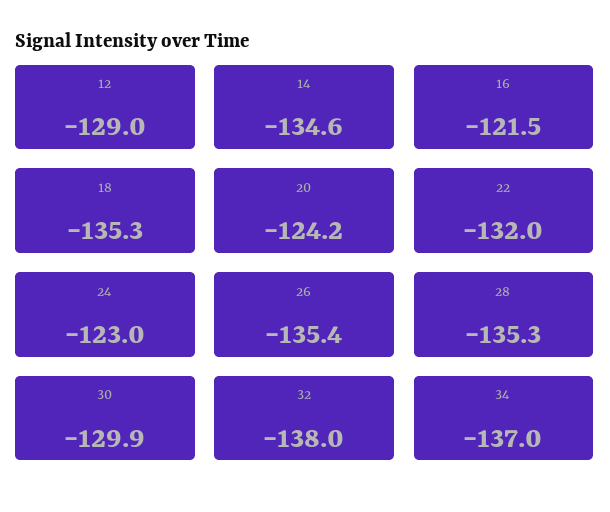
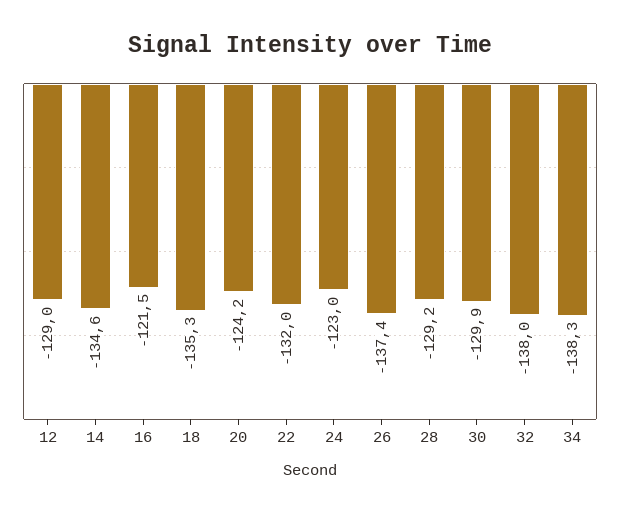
  {
    "12": -129,
    "14": -134.6,
    "16": -121.5,
    "18": -135.3,
    "20": -124.2,
    "22": -132,
    "24": -123,
-   "26": -135.4,
+   "26": -137.4,
-   "28": -135.3,
+   "28": -129.2,
    "30": -129.9,
    "32": -138,
-   "34": -137
+   "34": -138.3
  }

